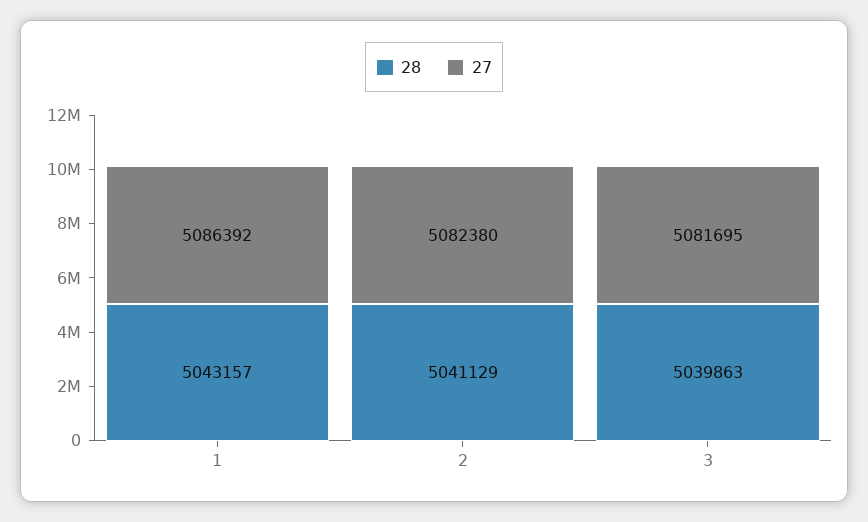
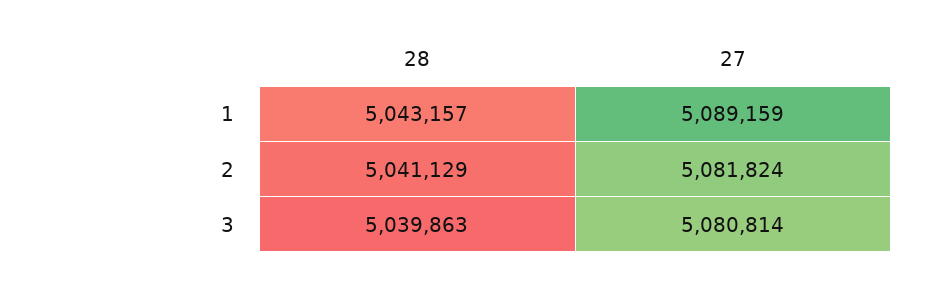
  {
    "28": {
      "1": 5043157,
      "2": 5041129,
      "3": 5039863
    },
    "27": {
-     "1": 5086392,
+     "1": 5089159,
-     "2": 5082380,
+     "2": 5081824,
-     "3": 5081695
+     "3": 5080814
    }
  }

